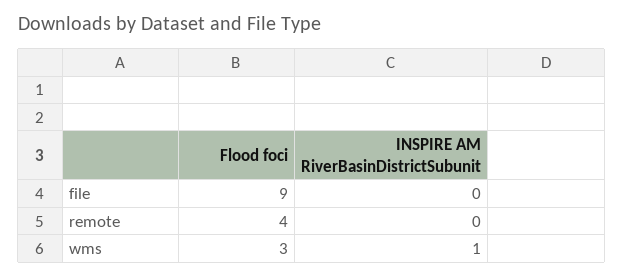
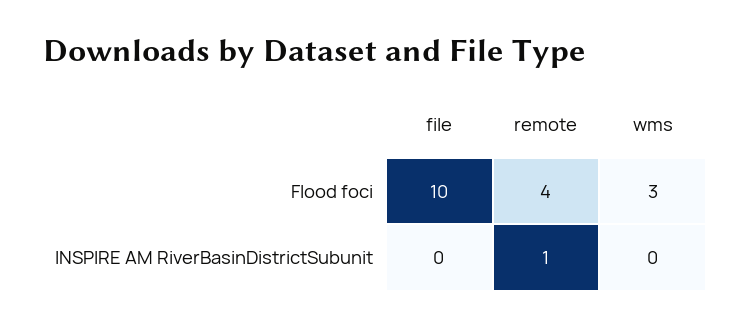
  {
    "Flood foci": {
-     "file": 9,
+     "file": 10,
      "remote": 4,
      "wms": 3
    },
    "INSPIRE AM RiverBasinDistrictSubunit": {
      "file": 0,
-     "remote": 0,
+     "remote": 1,
-     "wms": 1
+     "wms": 0
    }
  }

